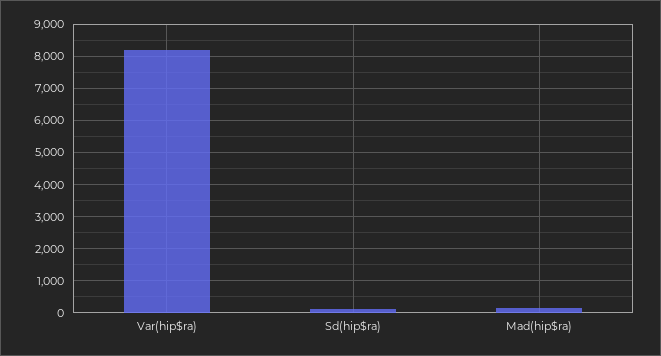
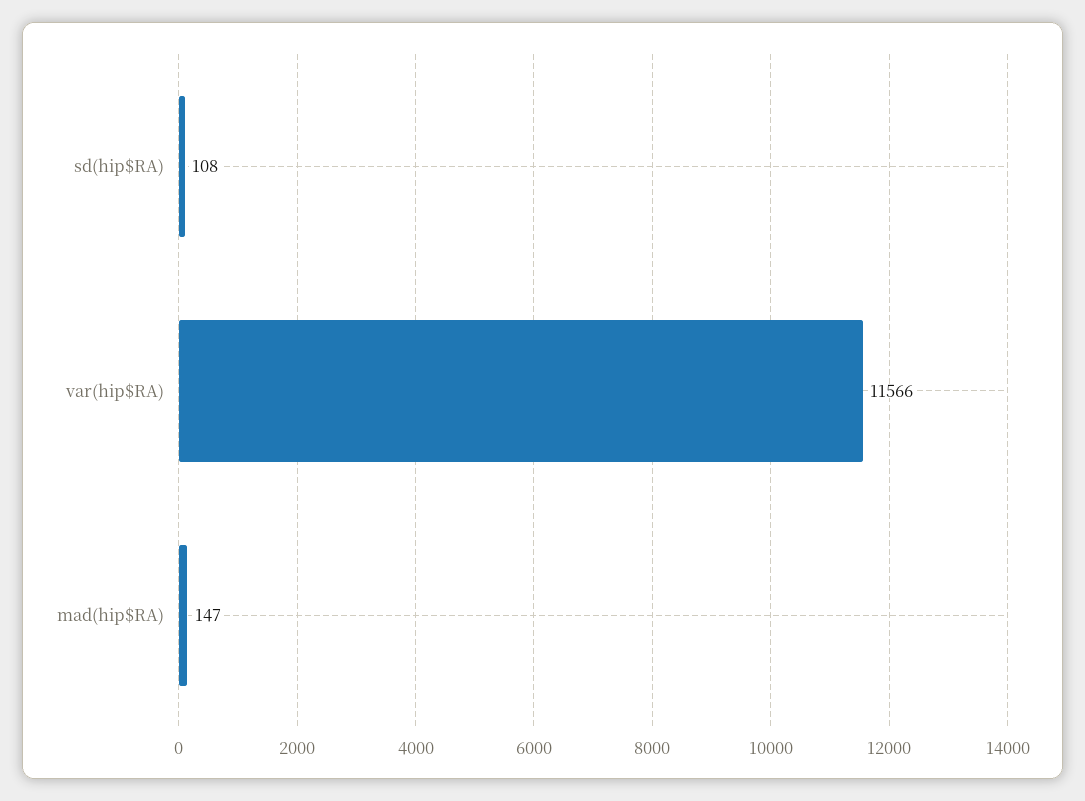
  {
-   "Var(hip$ra)": 8200,
+   "Var(hip$ra)": 11566,
    "Sd(hip$ra)": 108,
    "Mad(hip$ra)": 147
  }

